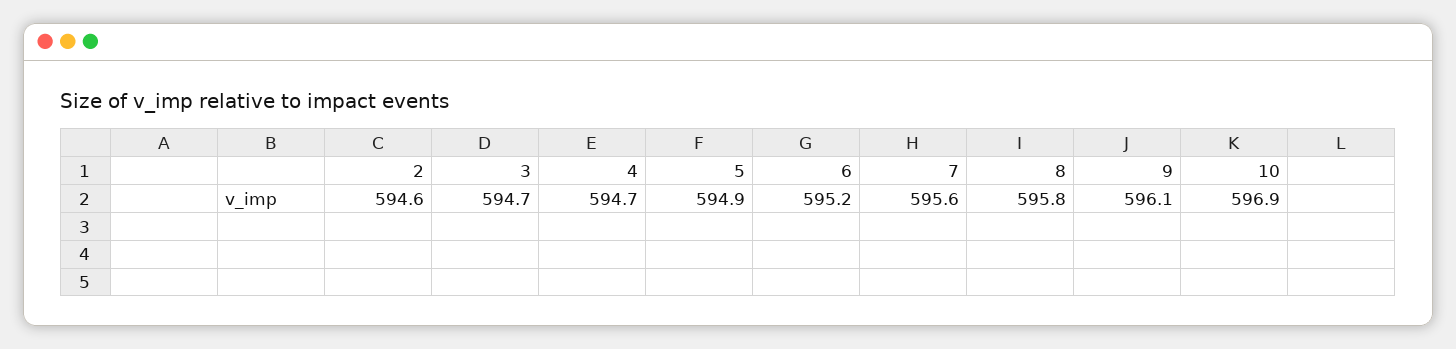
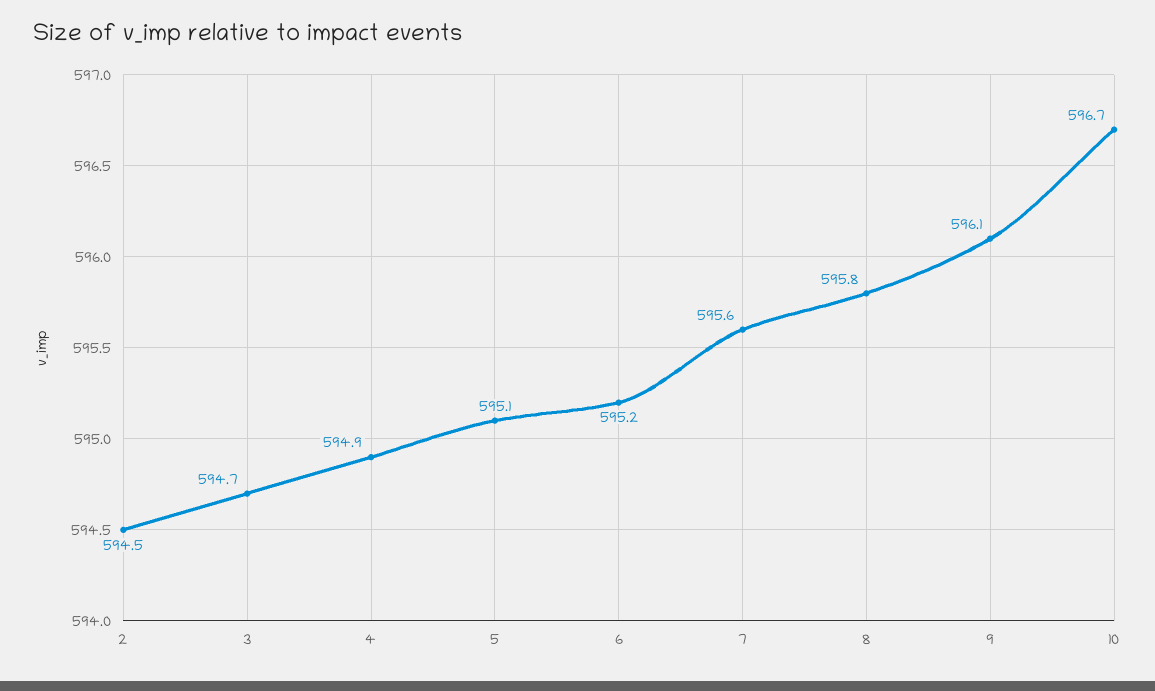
  {
-   "2": 594.6,
+   "2": 594.5,
    "3": 594.7,
-   "4": 594.7,
+   "4": 594.9,
-   "5": 594.9,
+   "5": 595.1,
    "6": 595.2,
    "7": 595.6,
    "8": 595.8,
    "9": 596.1,
-   "10": 596.9
+   "10": 596.7
  }

